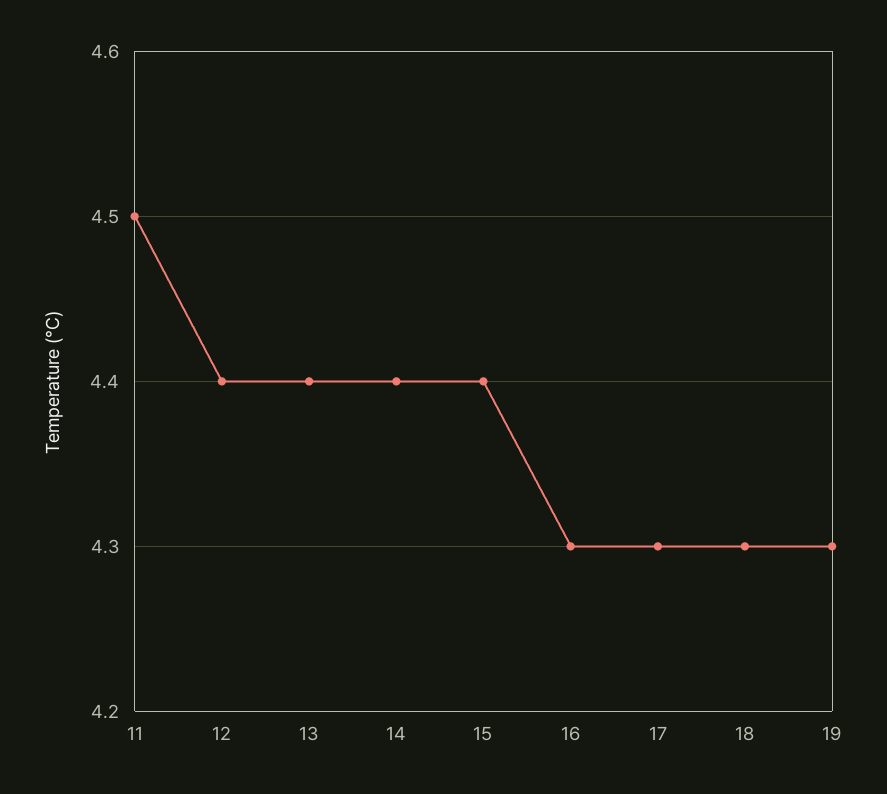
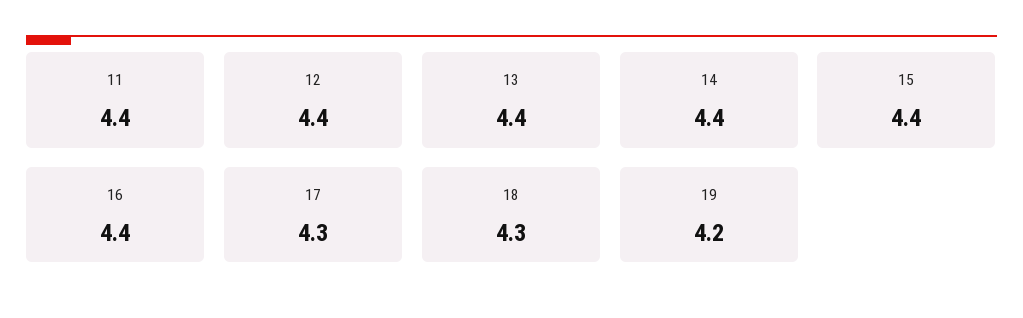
  {
-   "11": 4.5,
+   "11": 4.4,
    "12": 4.4,
    "13": 4.4,
    "14": 4.4,
    "15": 4.4,
-   "16": 4.3,
+   "16": 4.4,
    "17": 4.3,
    "18": 4.3,
-   "19": 4.3
+   "19": 4.2
  }

